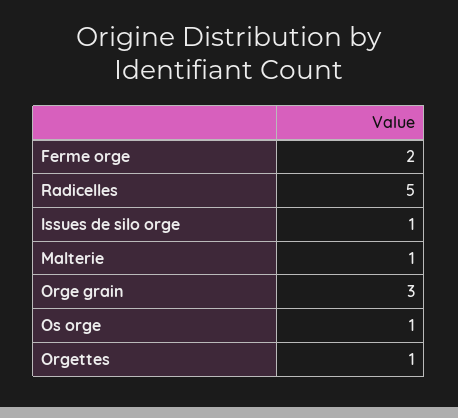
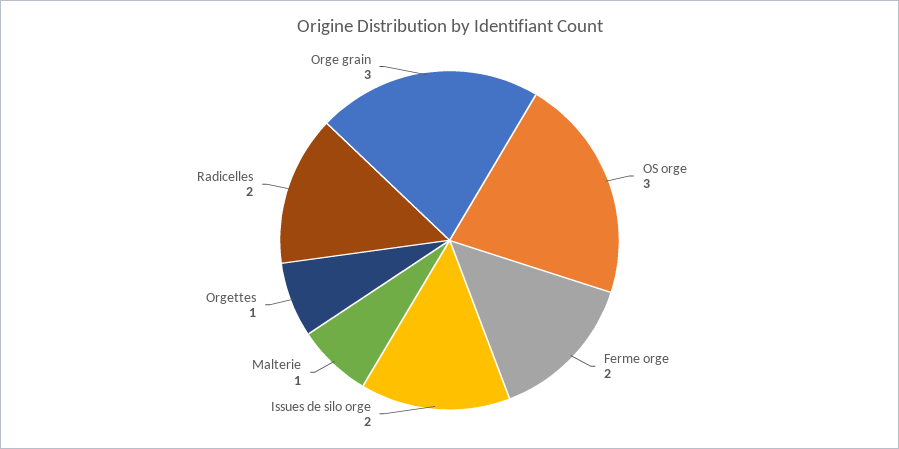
  {
    "Ferme orge": 2,
-   "Radicelles": 5,
+   "Radicelles": 2,
-   "Issues de silo orge": 1,
+   "Issues de silo orge": 2,
    "Malterie": 1,
    "Orge grain": 3,
-   "Os orge": 1,
+   "Os orge": 3,
    "Orgettes": 1
  }

